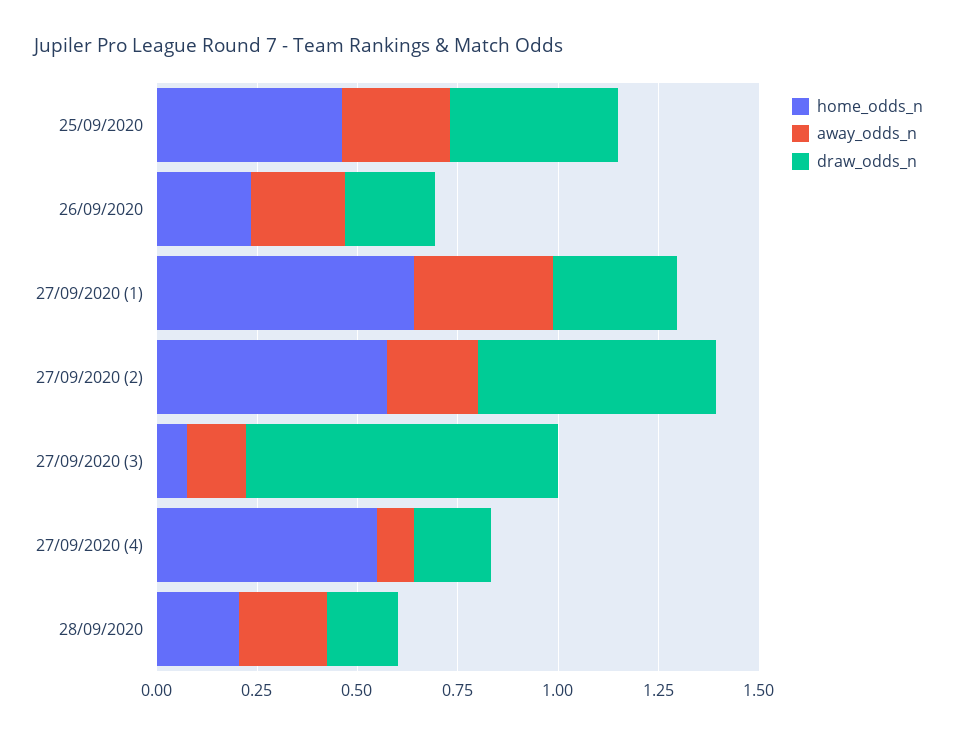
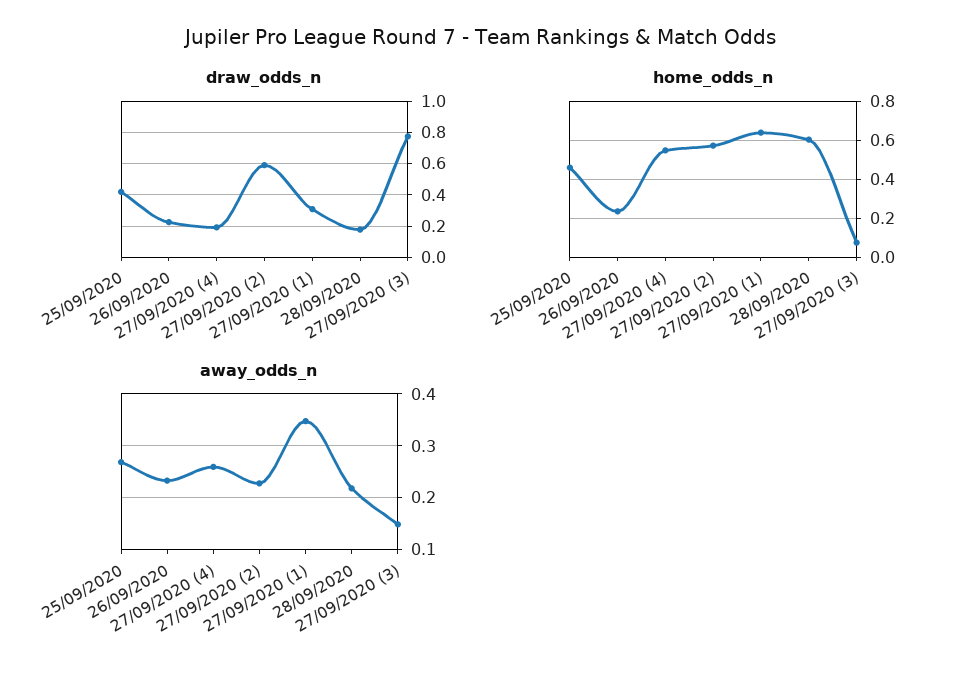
  {
    "home_odds_n": {
      "25/09/2020": 0.45,
      "26/09/2020": 0.25,
      "27/09/2020 (1)": 0.65,
      "27/09/2020 (2)": 0.55,
      "27/09/2020 (3)": 0.1,
      "27/09/2020 (4)": 0.55,
-     "28/09/2020": 0.2
+     "28/09/2020": 0.6
    },
    "away_odds_n": {
      "25/09/2020": 0.26,
      "26/09/2020": 0.24,
      "27/09/2020 (1)": 0.34,
      "27/09/2020 (2)": 0.22,
      "27/09/2020 (3)": 0.14,
-     "27/09/2020 (4)": 0.1,
+     "27/09/2020 (4)": 0.26,
      "28/09/2020": 0.22
    },
    "draw_odds_n": {
      "25/09/2020": 0.4,
      "26/09/2020": 0.2,
      "27/09/2020 (1)": 0.3,
      "27/09/2020 (2)": 0.6,
      "27/09/2020 (3)": 0.8,
      "27/09/2020 (4)": 0.2,
      "28/09/2020": 0.2
    }
  }

